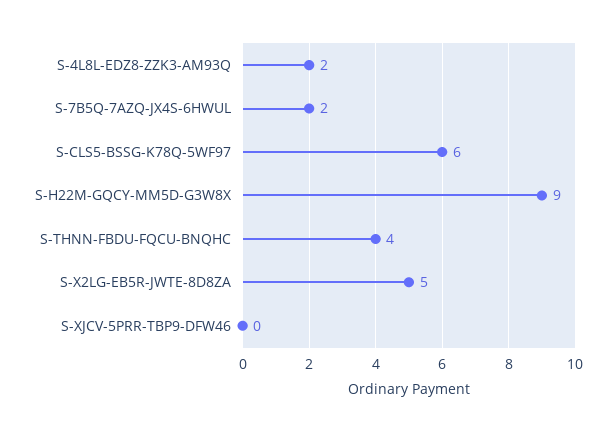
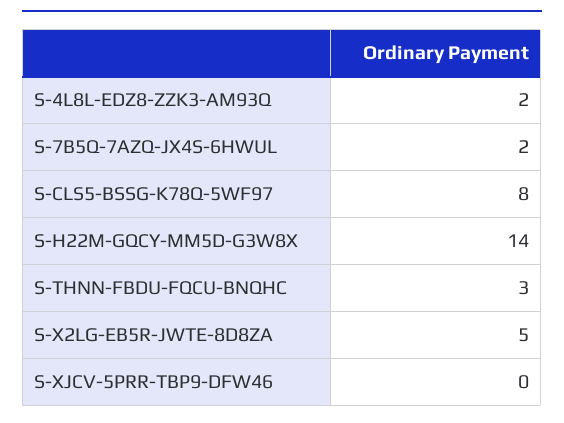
  {
    "S-4L8L-EDZ8-ZZK3-AM93Q": 2,
    "S-7B5Q-7AZQ-JX4S-6HWUL": 2,
-   "S-CLS5-BSSG-K78Q-5WF97": 6,
+   "S-CLS5-BSSG-K78Q-5WF97": 8,
-   "S-H22M-GQCY-MM5D-G3W8X": 9,
+   "S-H22M-GQCY-MM5D-G3W8X": 14,
-   "S-THNN-FBDU-FQCU-BNQHC": 4,
+   "S-THNN-FBDU-FQCU-BNQHC": 3,
    "S-X2LG-EB5R-JWTE-8D8ZA": 5,
    "S-XJCV-5PRR-TBP9-DFW46": 0
  }

